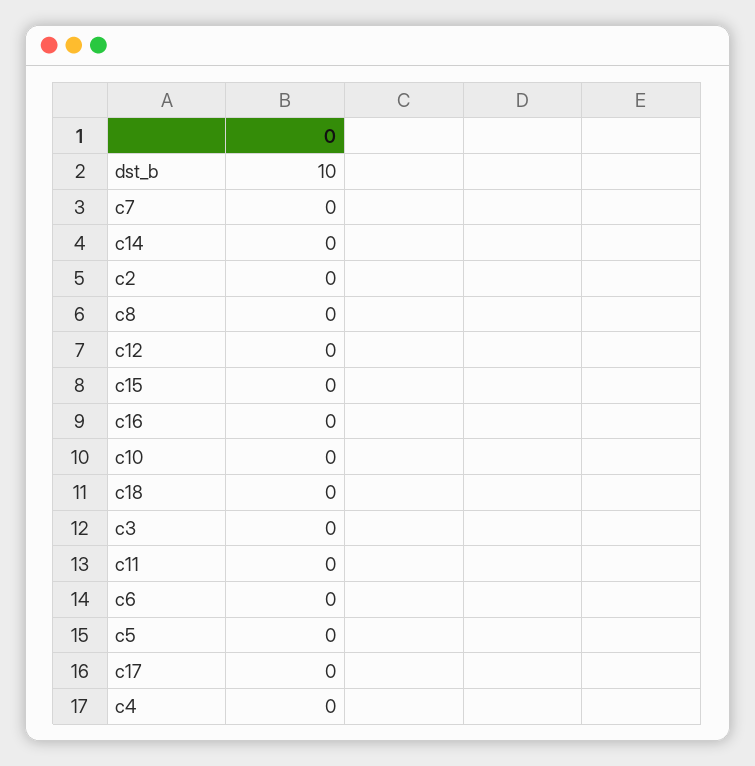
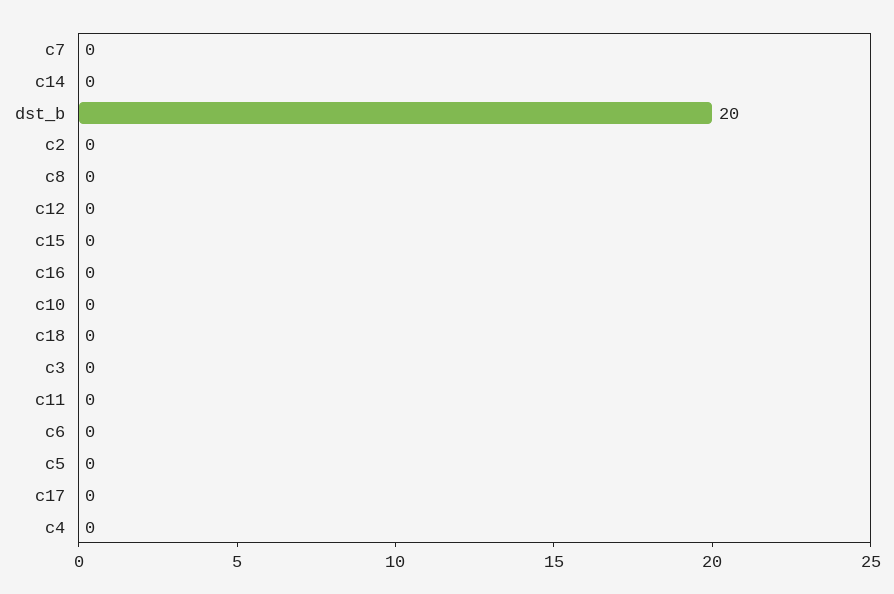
  {
-   "dst_b": 10,
+   "dst_b": 20,
    "c7": 0,
    "c14": 0,
    "c2": 0,
    "c8": 0,
    "c12": 0,
    "c15": 0,
    "c16": 0,
    "c10": 0,
    "c18": 0,
    "c3": 0,
    "c11": 0,
    "c6": 0,
    "c5": 0,
    "c17": 0,
    "c4": 0
  }

